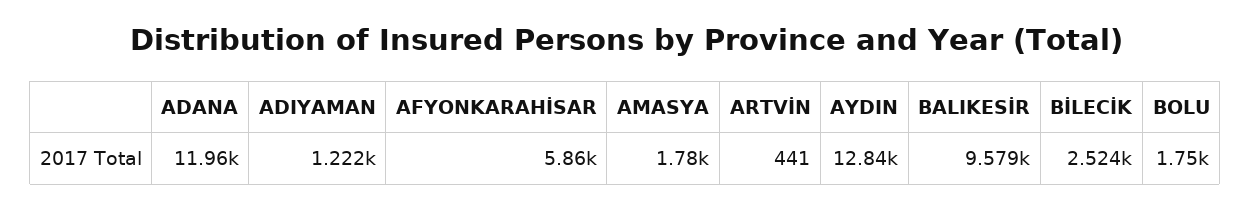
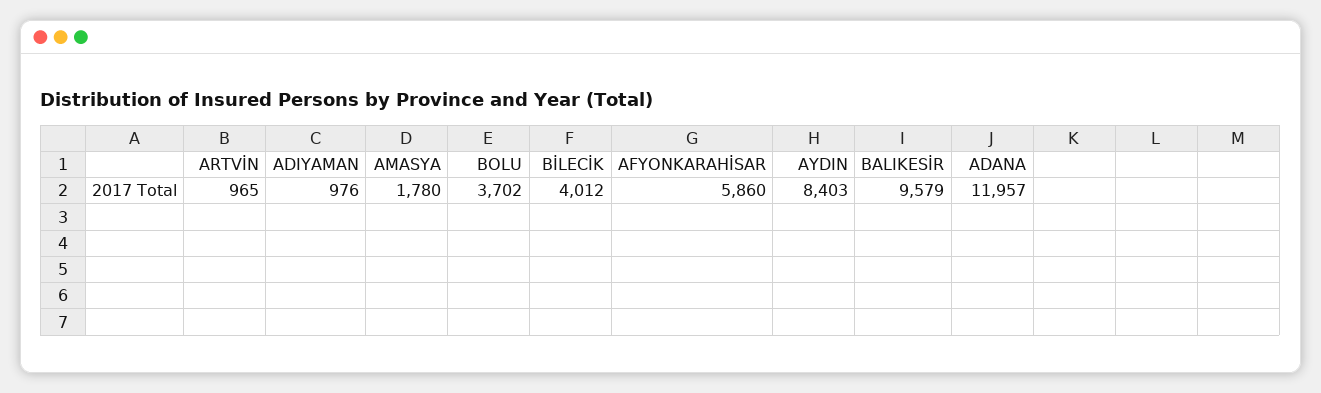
  {
    "ADANA": 11957,
-   "ADIYAMAN": 1222,
+   "ADIYAMAN": 976,
    "AFYONKARAHİSAR": 5860,
    "AMASYA": 1780,
-   "ARTVİN": 441,
+   "ARTVİN": 965,
-   "AYDIN": 12840,
+   "AYDIN": 8403,
    "BALIKESİR": 9579,
-   "BİLECİK": 2524,
+   "BİLECİK": 4012,
-   "BOLU": 1750
+   "BOLU": 3702
  }

